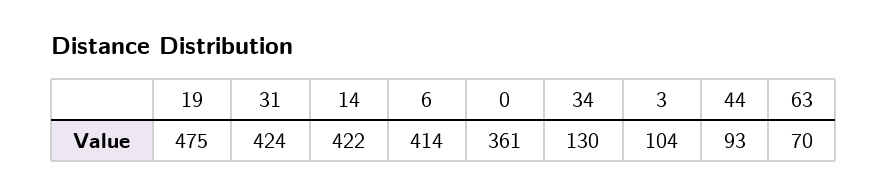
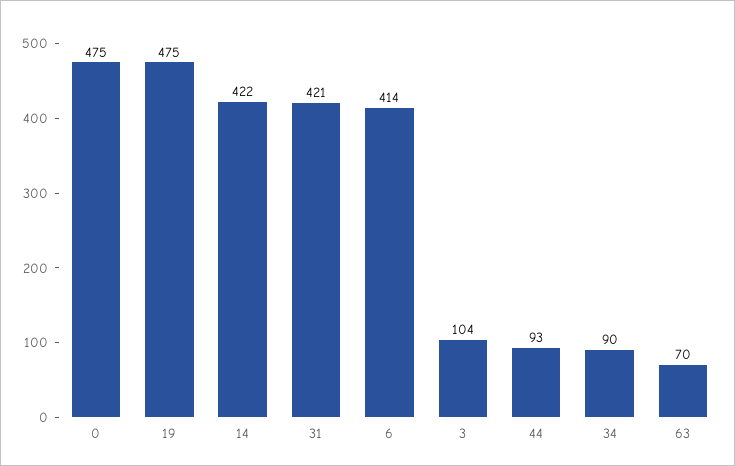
  {
    "19": 475,
-   "31": 424,
+   "31": 421,
    "14": 422,
    "6": 414,
-   "0": 361,
+   "0": 475,
-   "34": 130,
+   "34": 90,
    "3": 104,
    "44": 93,
    "63": 70
  }

